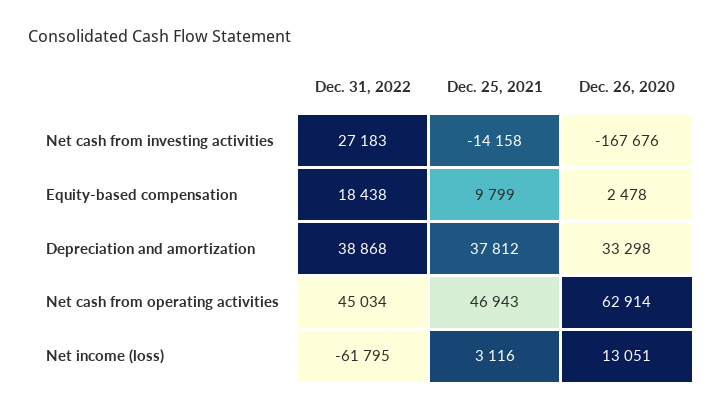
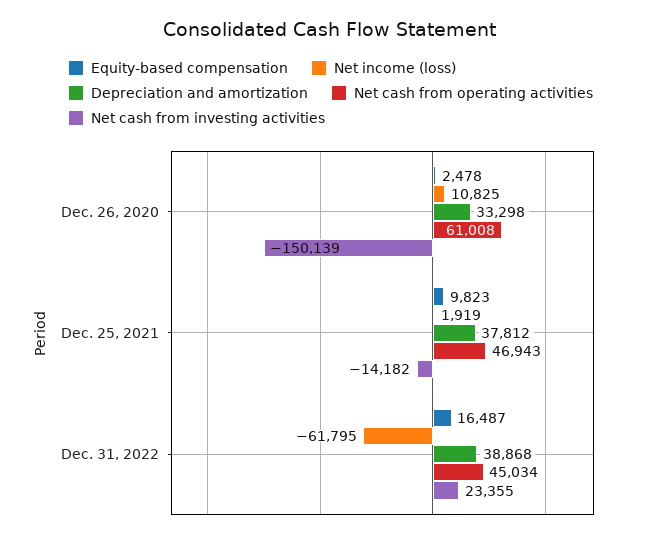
  {
    "Net cash from investing activities": {
-     "Dec. 31, 2022": 27183,
+     "Dec. 31, 2022": 23355,
-     "Dec. 25, 2021": -14158,
+     "Dec. 25, 2021": -14182,
-     "Dec. 26, 2020": -167676
+     "Dec. 26, 2020": -150139
    },
    "Equity-based compensation": {
-     "Dec. 31, 2022": 18438,
+     "Dec. 31, 2022": 16487,
-     "Dec. 25, 2021": 9799,
+     "Dec. 25, 2021": 9823,
      "Dec. 26, 2020": 2478
    },
    "Depreciation and amortization": {
      "Dec. 31, 2022": 38868,
      "Dec. 25, 2021": 37812,
      "Dec. 26, 2020": 33298
    },
    "Net cash from operating activities": {
      "Dec. 31, 2022": 45034,
      "Dec. 25, 2021": 46943,
-     "Dec. 26, 2020": 62914
+     "Dec. 26, 2020": 61008
    },
    "Net income (loss)": {
      "Dec. 31, 2022": -61795,
-     "Dec. 25, 2021": 3116,
+     "Dec. 25, 2021": 1919,
-     "Dec. 26, 2020": 13051
+     "Dec. 26, 2020": 10825
    }
  }

